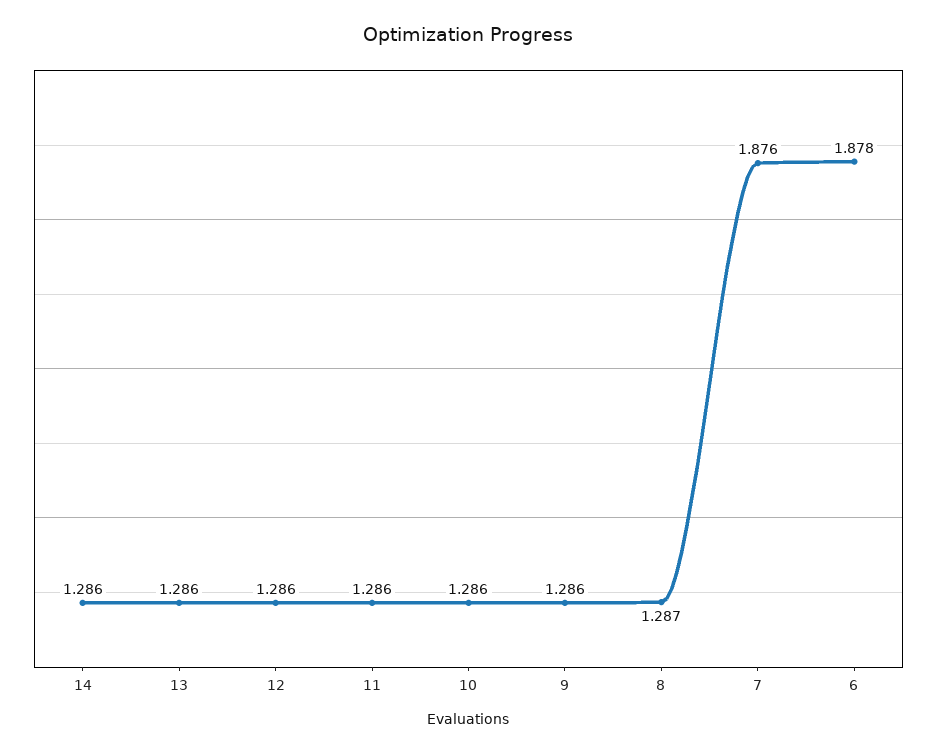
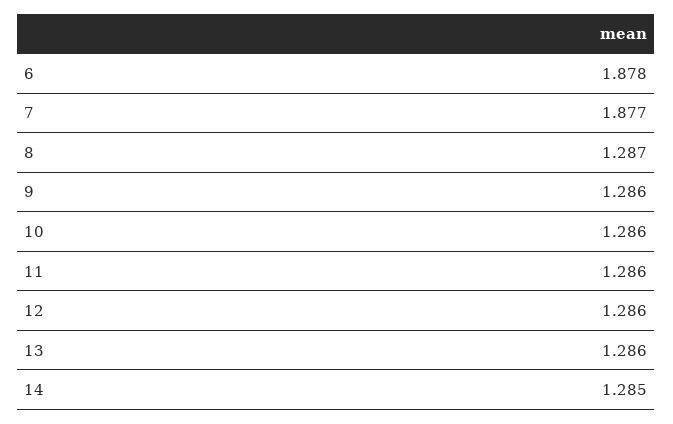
  {
-   "14": 1.286,
+   "14": 1.285,
    "13": 1.286,
    "12": 1.286,
    "11": 1.286,
    "10": 1.286,
    "9": 1.286,
    "8": 1.287,
-   "7": 1.876,
+   "7": 1.877,
    "6": 1.878
  }

